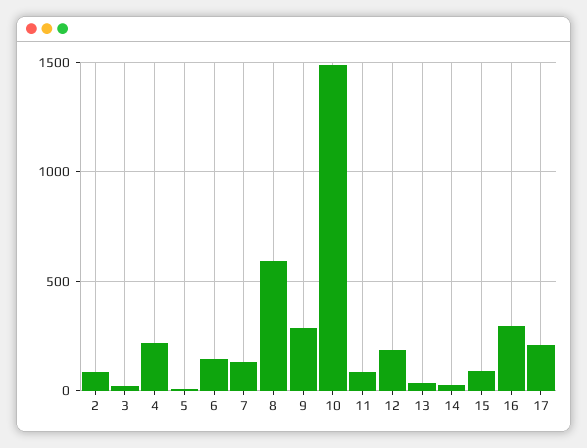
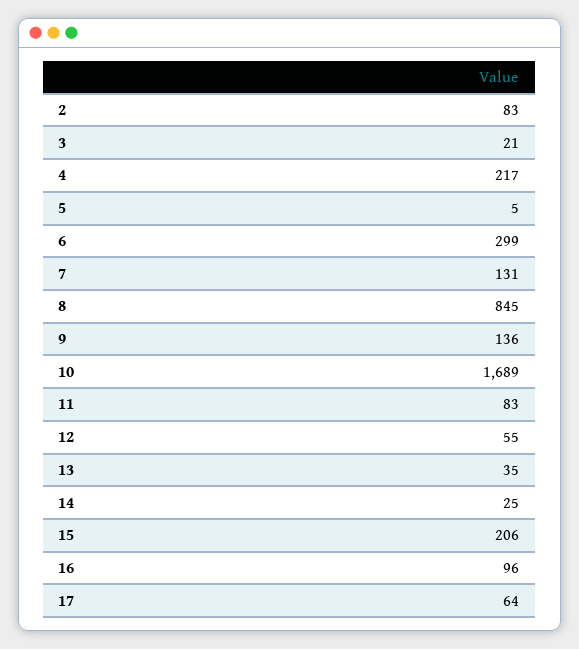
  {
    "2": 83,
    "3": 21,
    "4": 217,
    "5": 5,
-   "6": 150,
+   "6": 299,
    "7": 131,
-   "8": 600,
+   "8": 845,
-   "9": 300,
+   "9": 136,
-   "10": 1500,
+   "10": 1689,
    "11": 83,
-   "12": 200,
+   "12": 55,
    "13": 35,
    "14": 25,
-   "15": 100,
+   "15": 206,
-   "16": 300,
+   "16": 96,
-   "17": 200
+   "17": 64
  }

